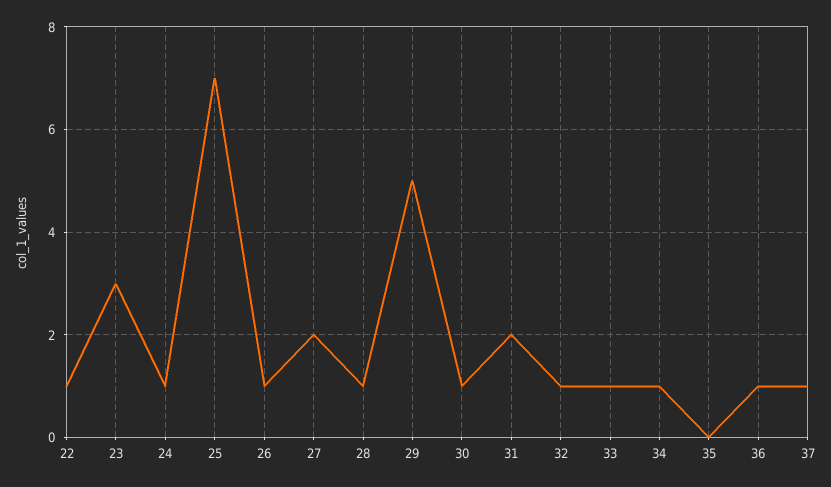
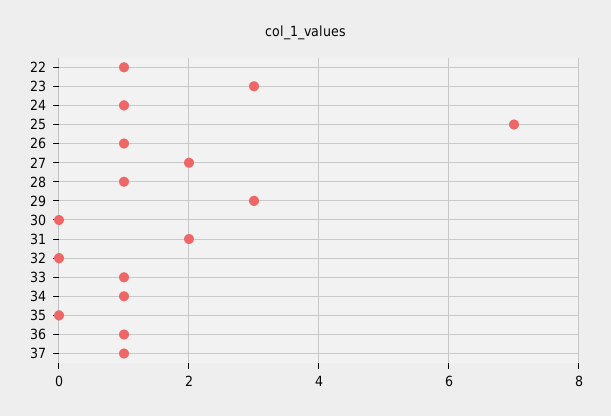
  {
    "22": 1,
    "23": 3,
    "24": 1,
    "25": 7,
    "26": 1,
    "27": 2,
    "28": 1,
-   "29": 5,
+   "29": 3,
-   "30": 1,
+   "30": 0,
    "31": 2,
-   "32": 1,
+   "32": 0,
    "33": 1,
    "34": 1,
    "35": 0,
    "36": 1,
    "37": 1
  }

